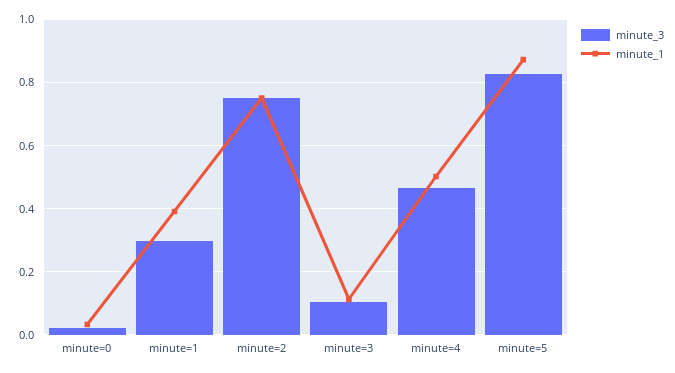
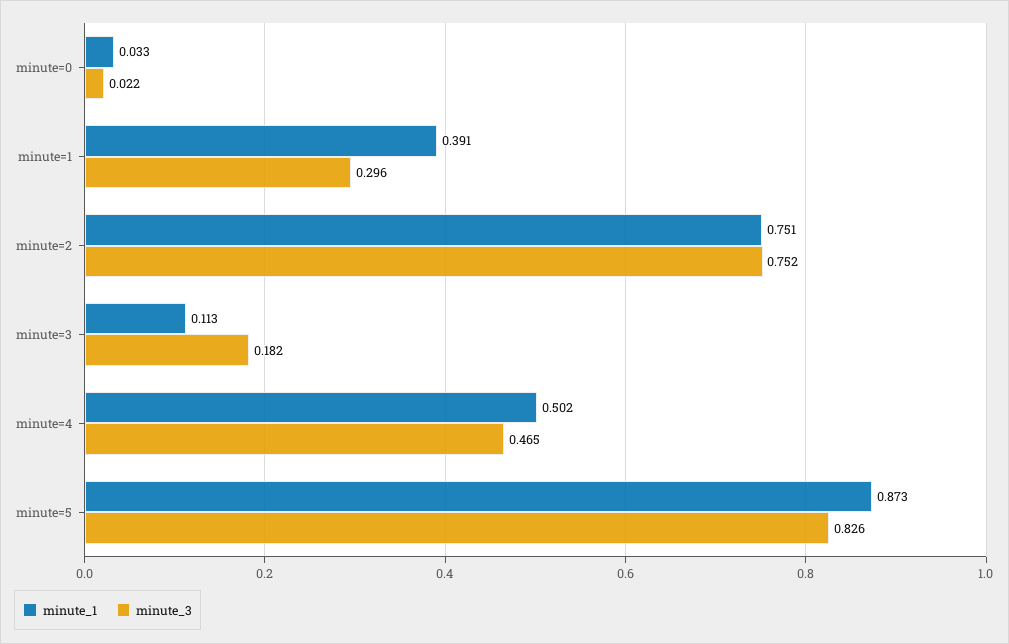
  {
    "minute_3": {
      "minute=0": 0.022,
      "minute=1": 0.296,
      "minute=2": 0.752,
-     "minute=3": 0.1,
+     "minute=3": 0.182,
      "minute=4": 0.465,
      "minute=5": 0.826
    },
    "minute_1": {
      "minute=0": 0.033,
      "minute=1": 0.391,
      "minute=2": 0.751,
      "minute=3": 0.113,
      "minute=4": 0.502,
      "minute=5": 0.873
    }
  }

